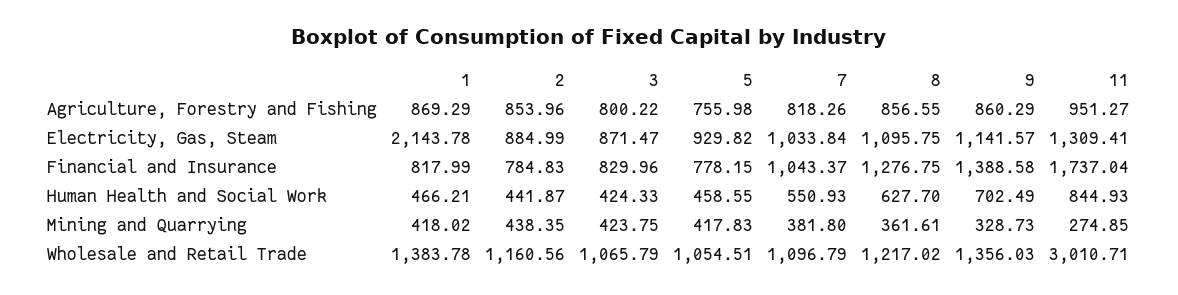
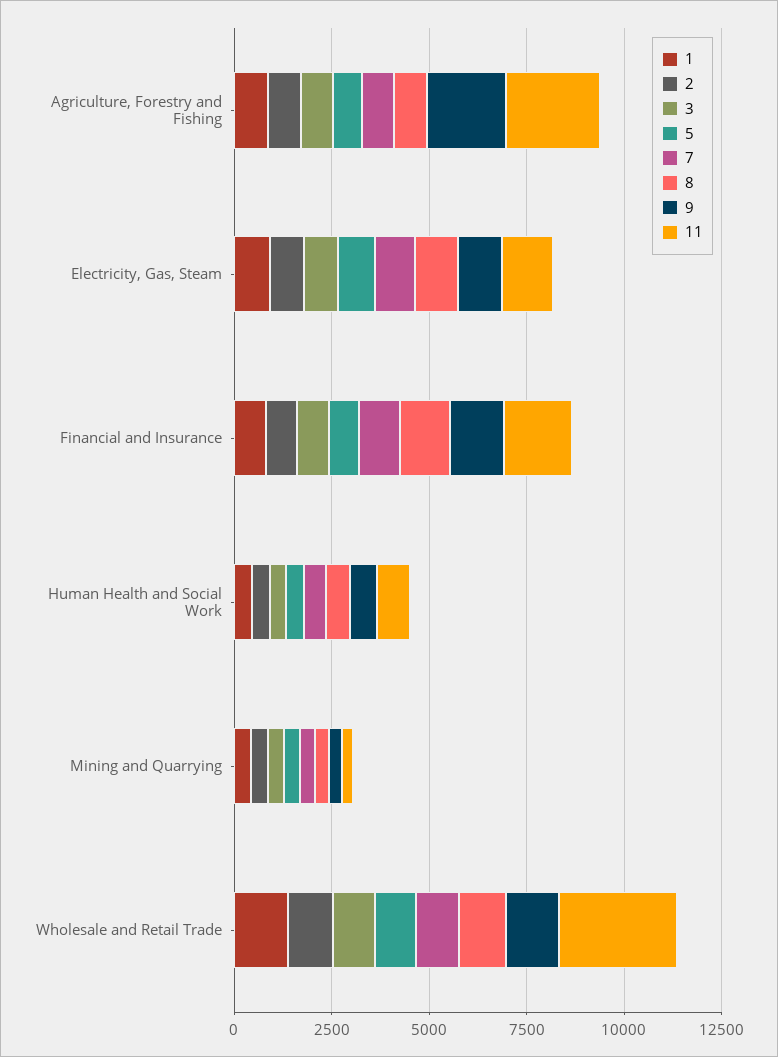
  {
    "1": {
      "Agriculture, Forestry and Fishing": 869.29,
-     "Electricity, Gas, Steam": 2143.78,
+     "Electricity, Gas, Steam": 1000,
      "Financial and Insurance": 817.99,
      "Human Health and Social Work": 466.21,
      "Mining and Quarrying": 418.02,
      "Wholesale and Retail Trade": 1383.78
    },
    "2": {
      "Agriculture, Forestry and Fishing": 853.96,
      "Electricity, Gas, Steam": 884.99,
      "Financial and Insurance": 784.83,
      "Human Health and Social Work": 441.87,
      "Mining and Quarrying": 438.35,
      "Wholesale and Retail Trade": 1160.56
    },
    "3": {
      "Agriculture, Forestry and Fishing": 800.22,
      "Electricity, Gas, Steam": 871.47,
      "Financial and Insurance": 829.96,
      "Human Health and Social Work": 424.33,
      "Mining and Quarrying": 423.75,
      "Wholesale and Retail Trade": 1065.79
    },
    "5": {
      "Agriculture, Forestry and Fishing": 755.98,
      "Electricity, Gas, Steam": 929.82,
      "Financial and Insurance": 778.15,
      "Human Health and Social Work": 458.55,
      "Mining and Quarrying": 417.83,
      "Wholesale and Retail Trade": 1054.51
    },
    "7": {
      "Agriculture, Forestry and Fishing": 818.26,
      "Electricity, Gas, Steam": 1033.84,
      "Financial and Insurance": 1043.37,
      "Human Health and Social Work": 550.93,
      "Mining and Quarrying": 381.8,
      "Wholesale and Retail Trade": 1096.79
    },
    "8": {
      "Agriculture, Forestry and Fishing": 856.55,
      "Electricity, Gas, Steam": 1095.75,
      "Financial and Insurance": 1276.75,
      "Human Health and Social Work": 627.7,
      "Mining and Quarrying": 361.61,
      "Wholesale and Retail Trade": 1217.02
    },
    "9": {
-     "Agriculture, Forestry and Fishing": 860.29,
+     "Agriculture, Forestry and Fishing": 2000,
      "Electricity, Gas, Steam": 1141.57,
      "Financial and Insurance": 1388.58,
      "Human Health and Social Work": 702.49,
      "Mining and Quarrying": 328.73,
      "Wholesale and Retail Trade": 1356.03
    },
    "11": {
-     "Agriculture, Forestry and Fishing": 951.27,
+     "Agriculture, Forestry and Fishing": 2500,
      "Electricity, Gas, Steam": 1309.41,
      "Financial and Insurance": 1737.04,
      "Human Health and Social Work": 844.93,
      "Mining and Quarrying": 274.85,
      "Wholesale and Retail Trade": 3010.71
    }
  }

